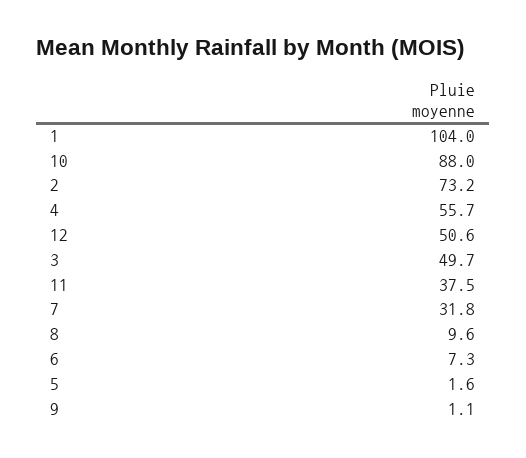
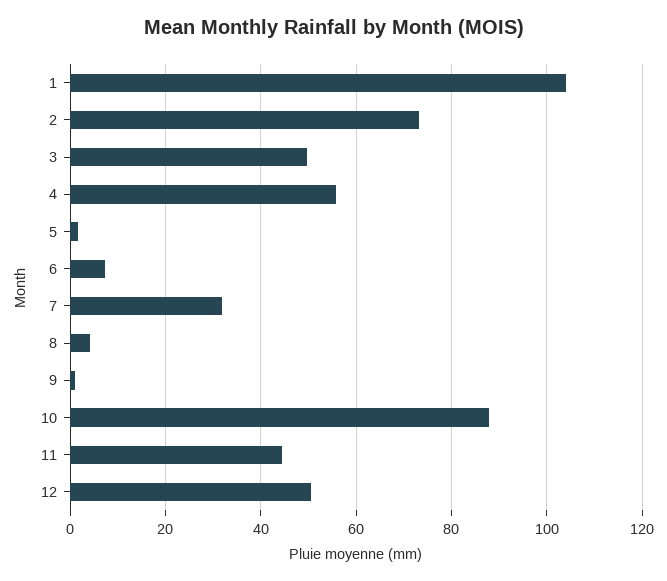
  {
    "1": 104,
    "10": 88,
    "2": 73.2,
    "4": 55.7,
    "12": 50.6,
    "3": 49.7,
-   "11": 37.5,
+   "11": 44,
    "7": 31.8,
-   "8": 9.6,
+   "8": 4,
    "6": 7.3,
    "5": 1.6,
    "9": 1.1
  }

